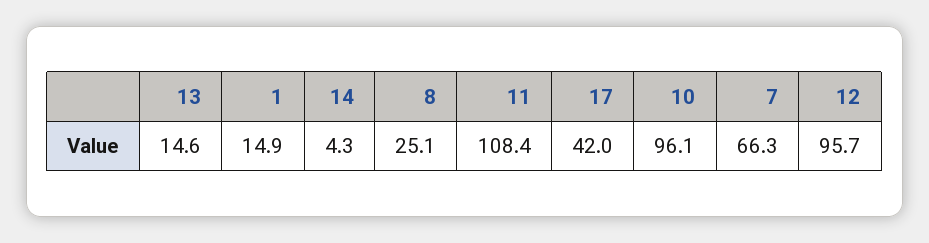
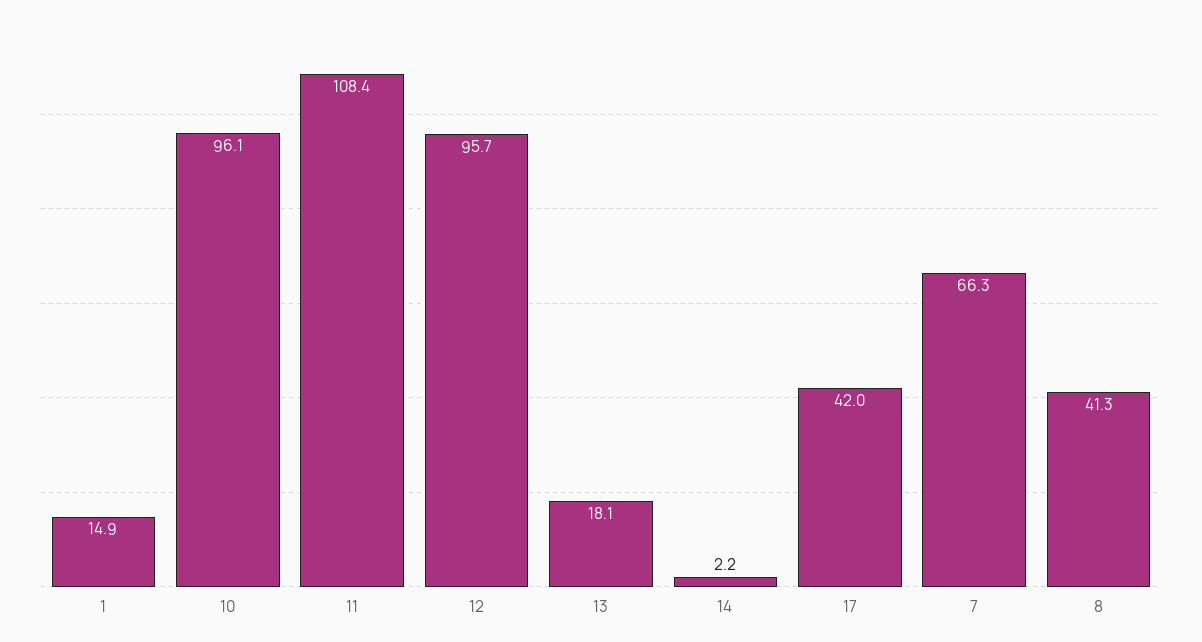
  {
-   "13": 14.6,
+   "13": 18.1,
    "1": 14.9,
-   "14": 4.3,
+   "14": 2.2,
-   "8": 25.1,
+   "8": 41.3,
    "11": 108.4,
    "17": 42,
    "10": 96.1,
    "7": 66.3,
    "12": 95.7
  }

